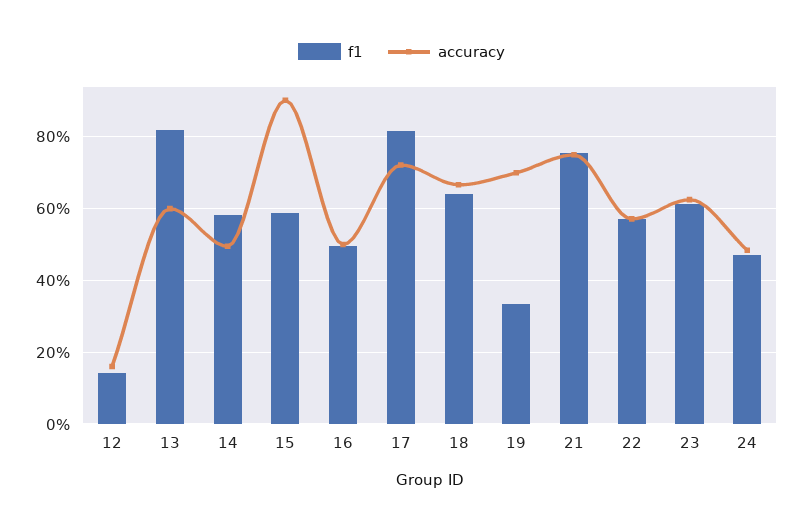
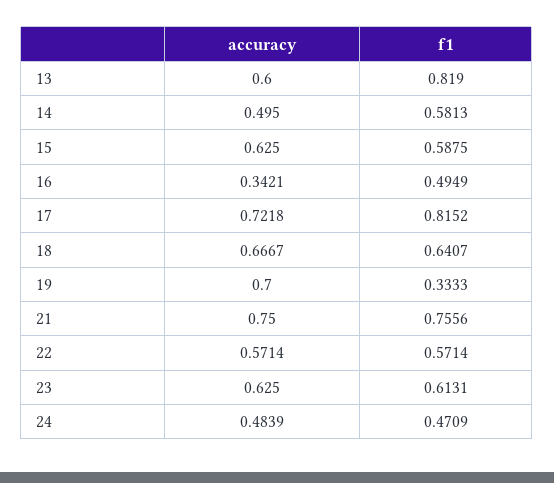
  {
    "f1": {
-     "12": 0.14,
      "13": 0.819,
      "14": 0.5813,
      "15": 0.5875,
      "16": 0.4949,
      "17": 0.8152,
      "18": 0.6407,
      "19": 0.3333,
      "21": 0.7556,
      "22": 0.5714,
      "23": 0.6131,
      "24": 0.4709
    },
    "accuracy": {
-     "12": 0.16,
      "13": 0.6,
      "14": 0.495,
-     "15": 0.9,
+     "15": 0.625,
-     "16": 0.5,
+     "16": 0.3421,
      "17": 0.7218,
      "18": 0.6667,
      "19": 0.7,
      "21": 0.75,
      "22": 0.5714,
      "23": 0.625,
      "24": 0.4839
    }
  }

